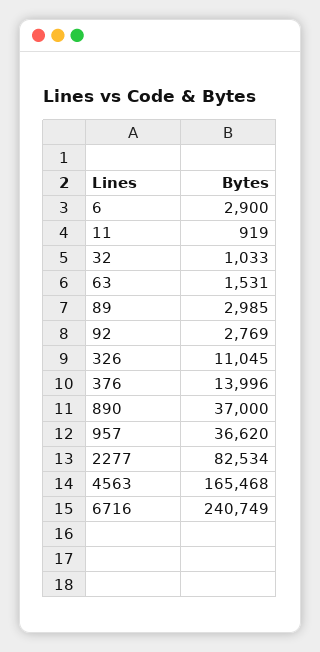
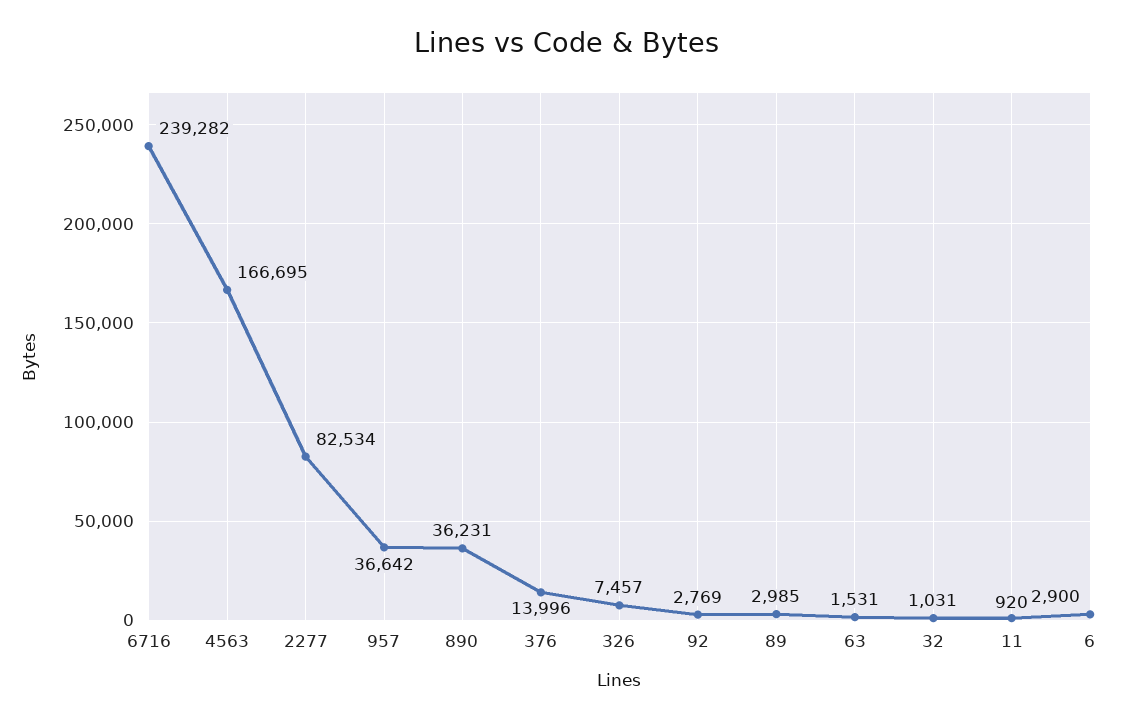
  {
    "6": 2900,
-   "11": 919,
+   "11": 920,
-   "32": 1033,
+   "32": 1031,
    "63": 1531,
    "89": 2985,
    "92": 2769,
-   "326": 11045,
+   "326": 7457,
    "376": 13996,
-   "890": 37000,
+   "890": 36231,
-   "957": 36620,
+   "957": 36642,
    "2277": 82534,
-   "4563": 165468,
+   "4563": 166695,
-   "6716": 240749
+   "6716": 239282
  }

